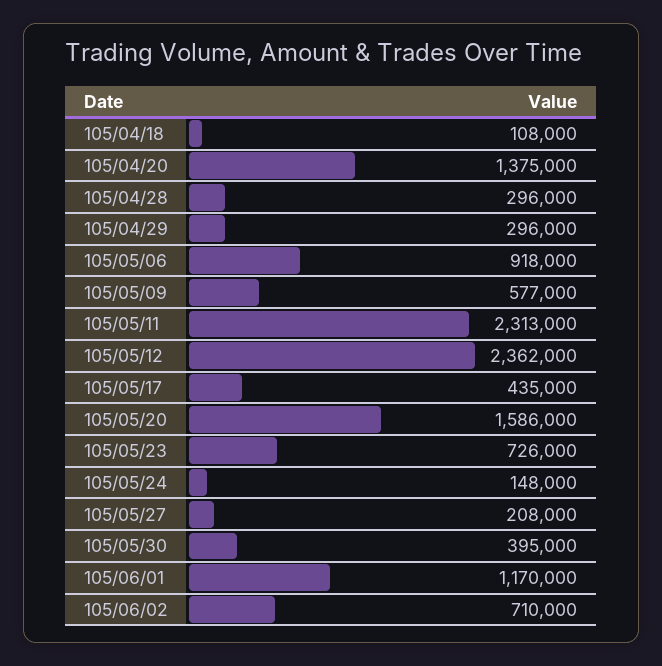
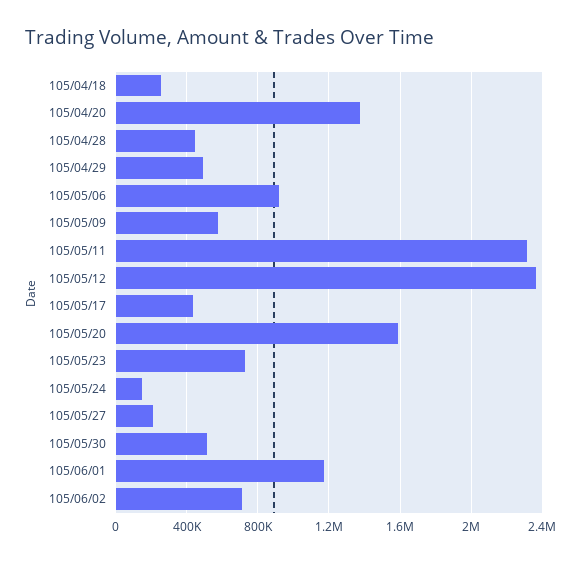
  {
-   "105/04/18": 108000,
+   "105/04/18": 250000,
    "105/04/20": 1375000,
-   "105/04/28": 296000,
+   "105/04/28": 450000,
-   "105/04/29": 296000,
+   "105/04/29": 500000,
    "105/05/06": 918000,
    "105/05/09": 577000,
    "105/05/11": 2313000,
    "105/05/12": 2362000,
    "105/05/17": 435000,
    "105/05/20": 1586000,
    "105/05/23": 726000,
    "105/05/24": 148000,
    "105/05/27": 208000,
-   "105/05/30": 395000,
+   "105/05/30": 500000,
    "105/06/01": 1170000,
    "105/06/02": 710000
  }

